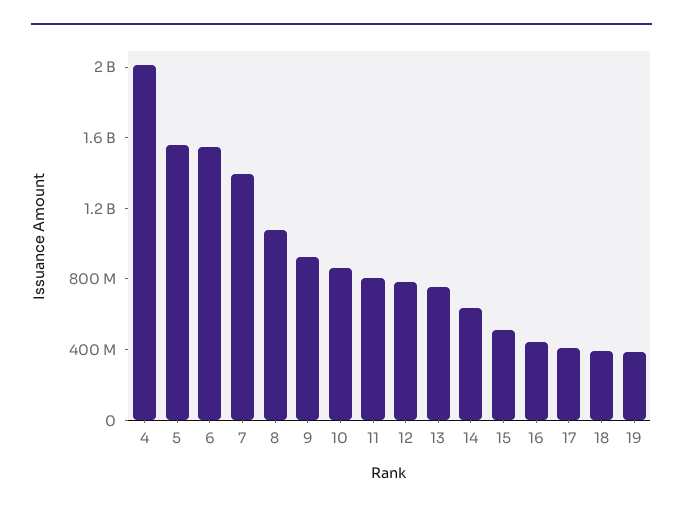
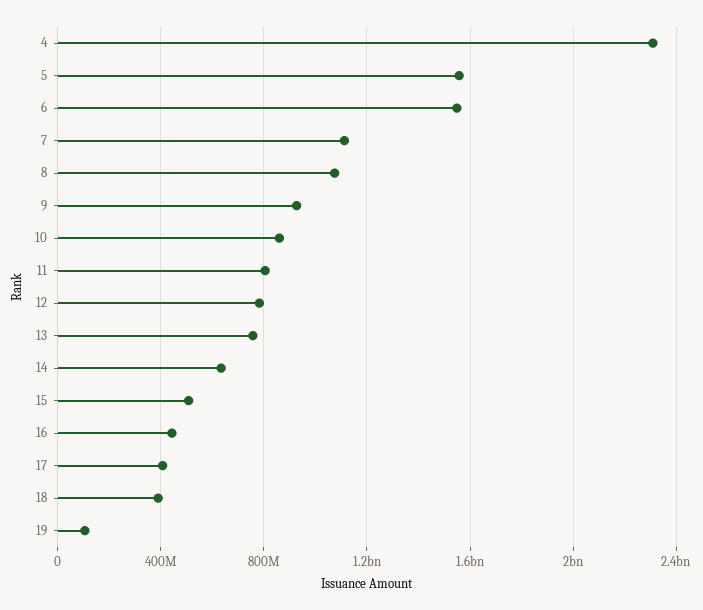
  {
-   "4": 2000000000,
+   "4": 2300000000,
    "5": 1550000000,
    "6": 1550000000,
-   "7": 1400000000,
+   "7": 1100000000,
    "8": 1100000000,
    "9": 950000000,
    "10": 850000000,
    "11": 800000000,
    "12": 800000000,
    "13": 750000000,
    "14": 650000000,
    "15": 500000000,
    "16": 450000000,
    "17": 400000000,
    "18": 400000000,
-   "19": 400000000
+   "19": 100000000
  }

